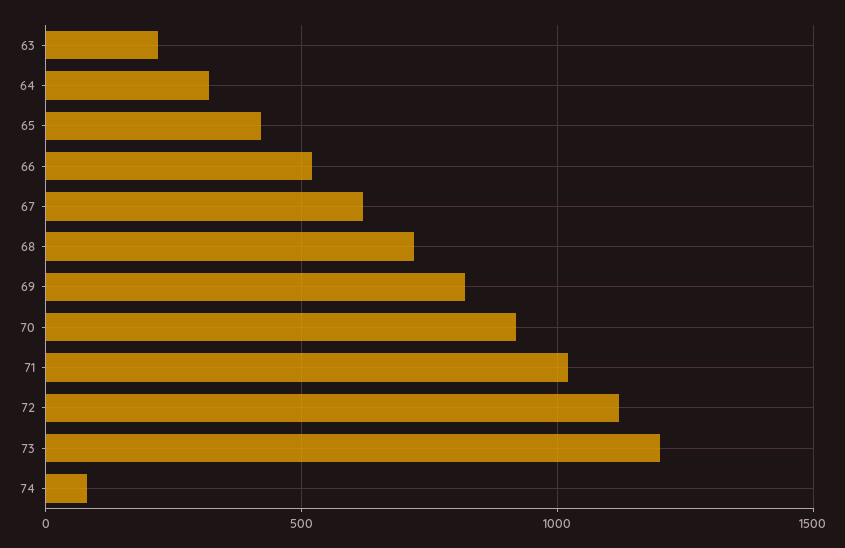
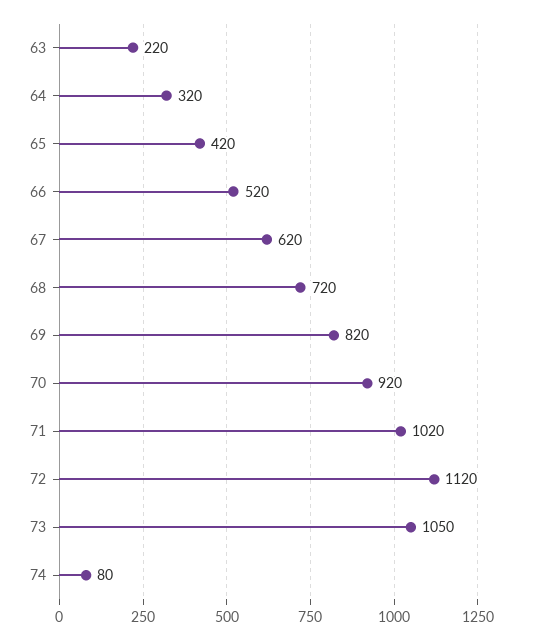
  {
    "63": 220,
    "64": 320,
    "65": 420,
    "66": 520,
    "67": 620,
    "68": 720,
    "69": 820,
    "70": 920,
    "71": 1020,
    "72": 1120,
-   "73": 1200,
+   "73": 1050,
    "74": 80
  }

